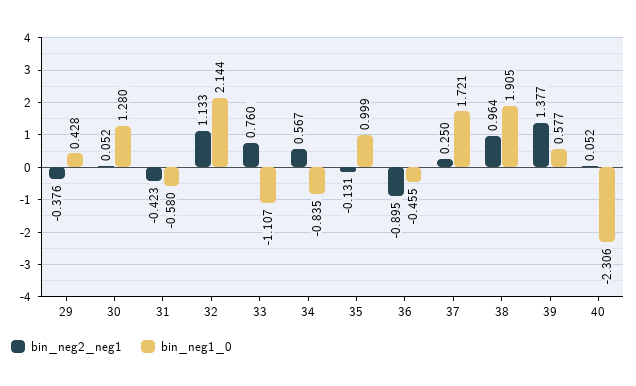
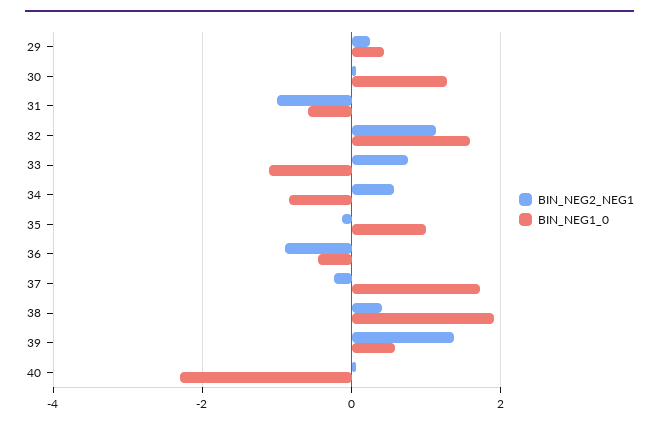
  {
    "bin_neg2_neg1": {
-     "29": -0.376,
+     "29": 0.2,
      "30": 0.052,
-     "31": -0.423,
+     "31": -1,
      "32": 1.133,
      "33": 0.76,
      "34": 0.567,
      "35": -0.131,
      "36": -0.895,
-     "37": 0.25,
+     "37": -0.2,
-     "38": 0.964,
+     "38": 0.4,
      "39": 1.377,
      "40": 0.052
    },
    "bin_neg1_0": {
      "29": 0.428,
      "30": 1.28,
      "31": -0.58,
-     "32": 2.144,
+     "32": 1.6,
      "33": -1.107,
      "34": -0.835,
      "35": 0.999,
      "36": -0.455,
      "37": 1.721,
      "38": 1.905,
      "39": 0.577,
      "40": -2.306
    }
  }

